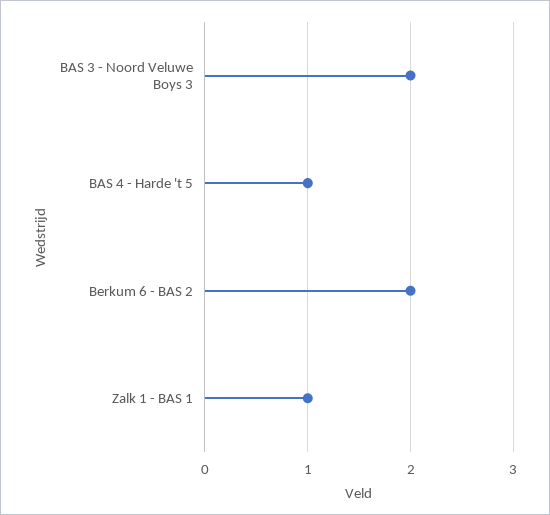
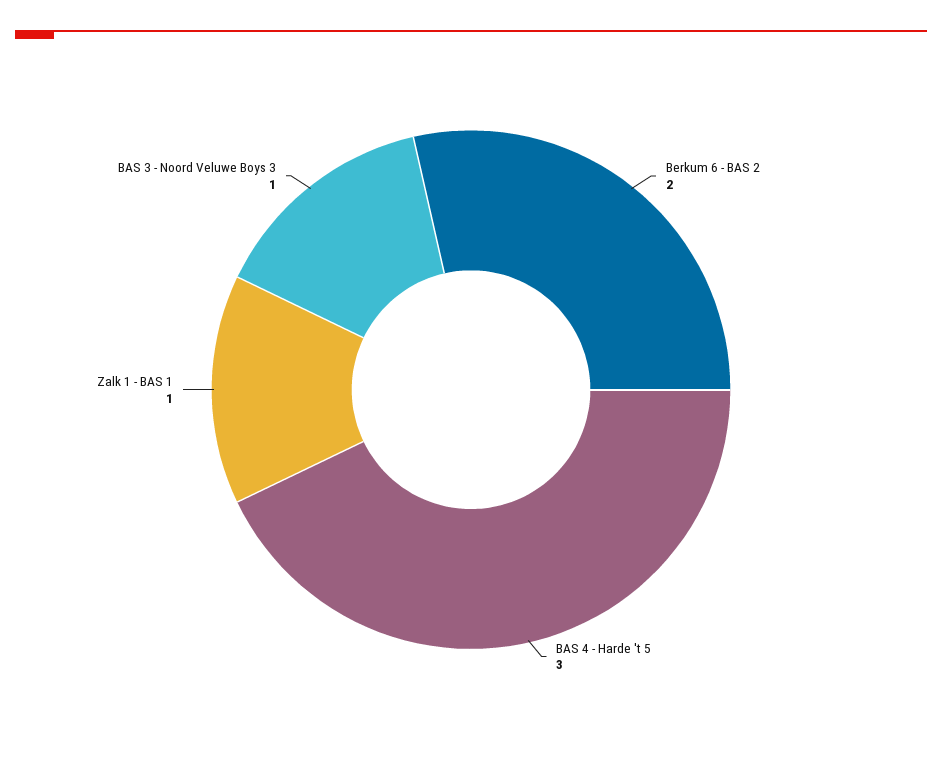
  {
-   "BAS 3 - Noord Veluwe Boys 3": 2,
+   "BAS 3 - Noord Veluwe Boys 3": 1,
-   "BAS 4 - Harde 't 5": 1,
+   "BAS 4 - Harde 't 5": 3,
    "Berkum 6 - BAS 2": 2,
    "Zalk 1 - BAS 1": 1
  }

